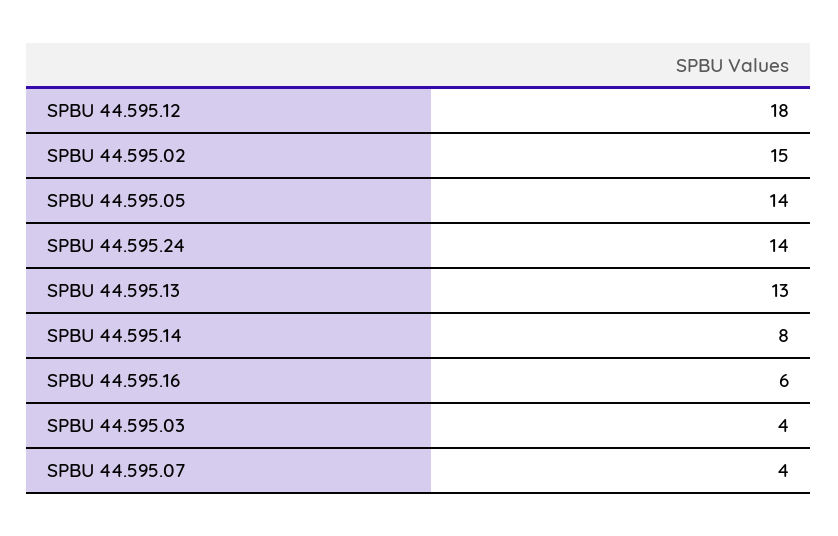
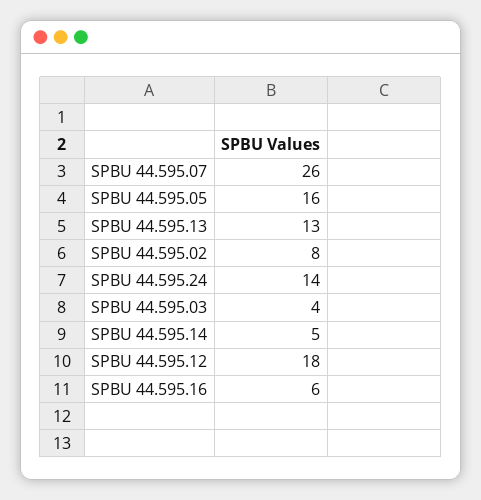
  {
    "SPBU 44.595.12": 18,
-   "SPBU 44.595.02": 15,
+   "SPBU 44.595.02": 8,
-   "SPBU 44.595.05": 14,
+   "SPBU 44.595.05": 16,
    "SPBU 44.595.24": 14,
    "SPBU 44.595.13": 13,
-   "SPBU 44.595.14": 8,
+   "SPBU 44.595.14": 5,
    "SPBU 44.595.16": 6,
    "SPBU 44.595.03": 4,
-   "SPBU 44.595.07": 4
+   "SPBU 44.595.07": 26
  }

